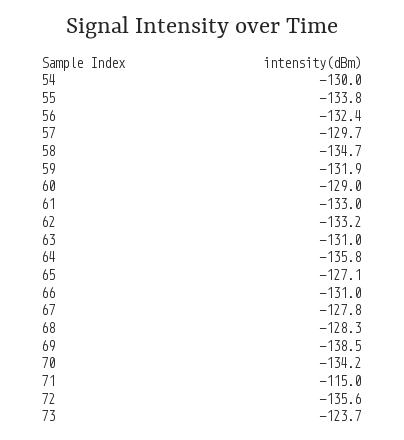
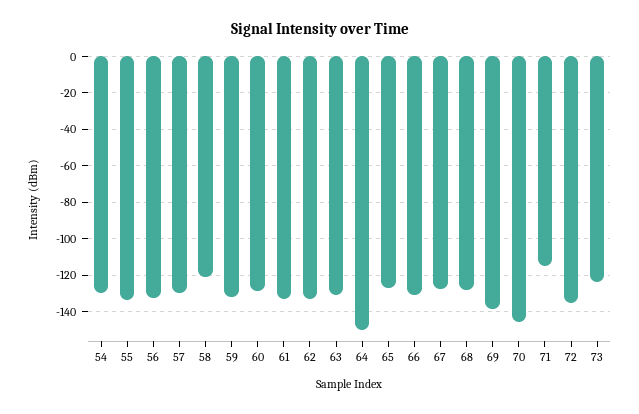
  {
    "54": -130,
    "55": -133.8,
    "56": -132.4,
    "57": -129.7,
-   "58": -134.7,
+   "58": -120,
    "59": -131.9,
    "60": -129,
    "61": -133,
    "62": -133.2,
    "63": -131,
-   "64": -135.8,
+   "64": -150,
    "65": -127.1,
    "66": -131,
    "67": -127.8,
    "68": -128.3,
    "69": -138.5,
-   "70": -134.2,
+   "70": -145,
    "71": -115,
    "72": -135.6,
    "73": -123.7
  }

